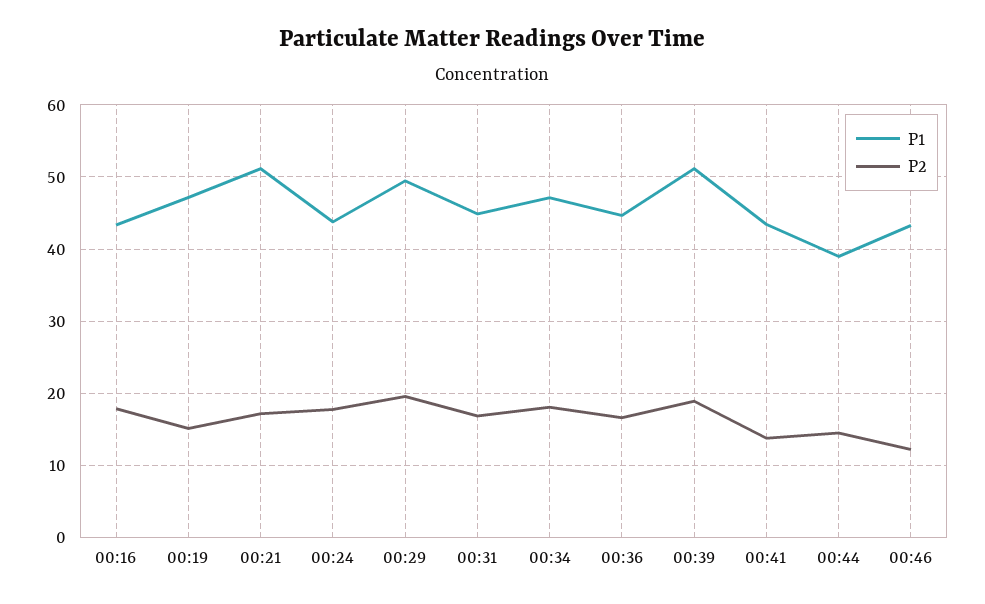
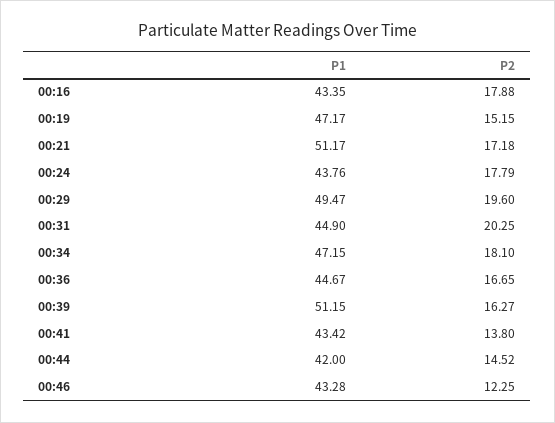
  {
    "P1": {
      "00:16": 43.35,
      "00:19": 47.17,
      "00:21": 51.17,
      "00:24": 43.76,
      "00:29": 49.47,
      "00:31": 44.9,
      "00:34": 47.15,
      "00:36": 44.67,
      "00:39": 51.15,
      "00:41": 43.42,
-     "00:44": 39,
+     "00:44": 42,
      "00:46": 43.28
    },
    "P2": {
      "00:16": 17.88,
      "00:19": 15.15,
      "00:21": 17.18,
      "00:24": 17.79,
      "00:29": 19.6,
-     "00:31": 17,
+     "00:31": 20.25,
      "00:34": 18.1,
      "00:36": 16.65,
-     "00:39": 19,
+     "00:39": 16.27,
      "00:41": 13.8,
      "00:44": 14.52,
      "00:46": 12.25
    }
  }

